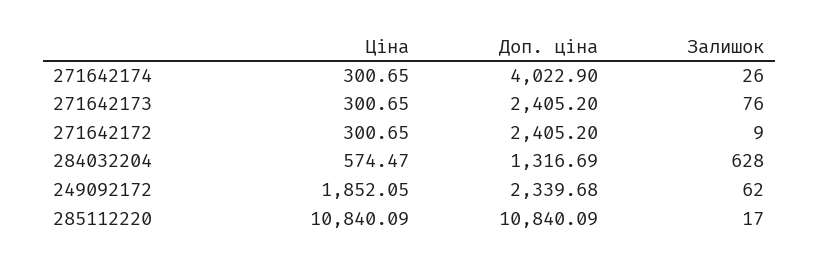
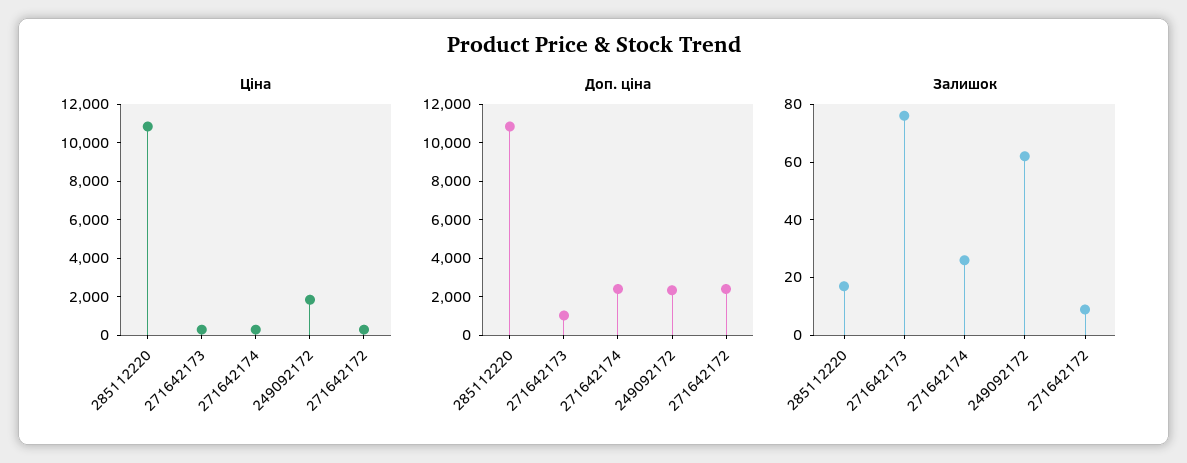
  {
    "Ціна": {
      "271642174": 300.65,
      "271642173": 300.65,
      "271642172": 300.65,
-     "284032204": 574.47,
      "249092172": 1852.05,
      "285112220": 10840.09
    },
    "Доп. ціна": {
-     "271642174": 4022.9,
+     "271642174": 2500,
-     "271642173": 2405.2,
+     "271642173": 1000,
      "271642172": 2405.2,
-     "284032204": 1316.69,
      "249092172": 2339.68,
      "285112220": 10840.09
    },
    "Залишок": {
      "271642174": 26,
      "271642173": 76,
      "271642172": 9,
-     "284032204": 628,
      "249092172": 62,
      "285112220": 17
    }
  }

